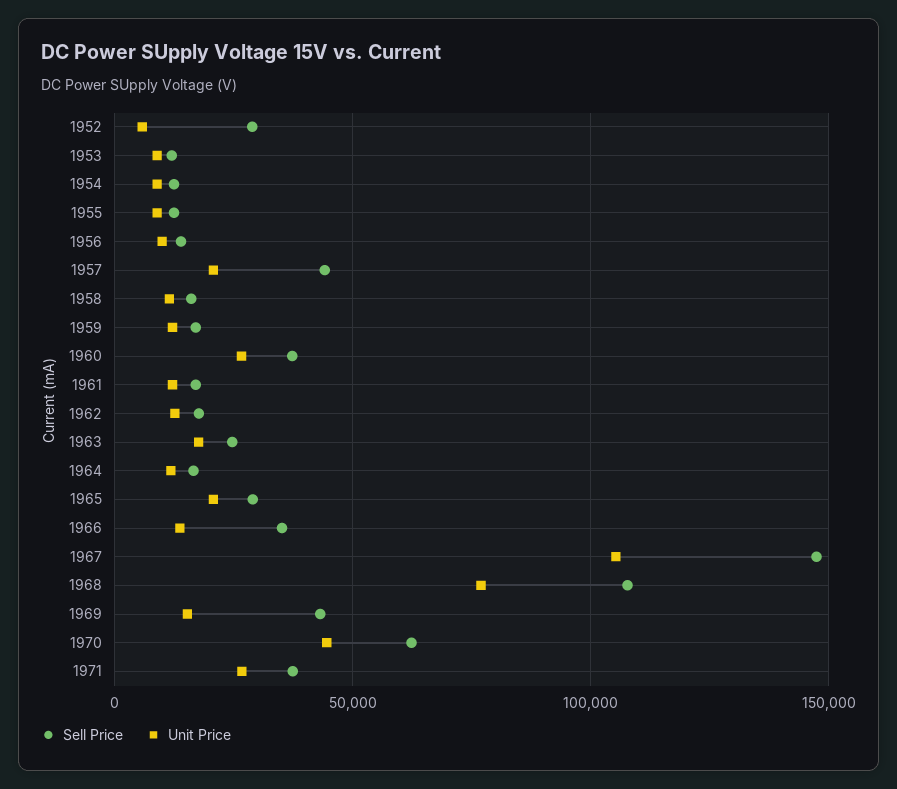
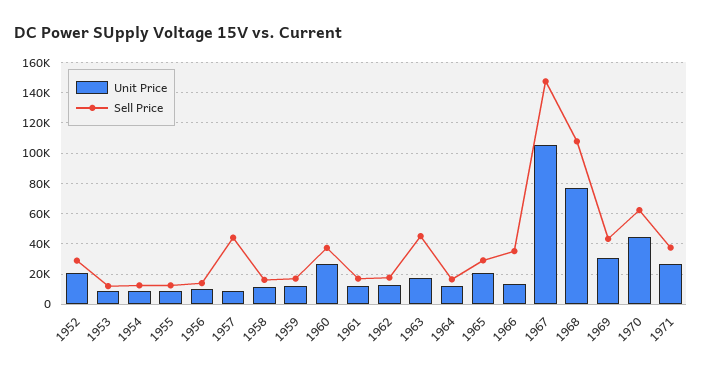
  {
    "Sell Price": {
      "1952": 30000,
      "1953": 10000,
      "1954": 10000,
      "1955": 10000,
      "1956": 15000,
      "1957": 45000,
      "1958": 15000,
      "1959": 15000,
      "1960": 35000,
      "1961": 15000,
      "1962": 20000,
-     "1963": 25000,
+     "1963": 45000,
      "1964": 15000,
      "1965": 30000,
      "1966": 35000,
      "1967": 145000,
      "1968": 110000,
      "1969": 45000,
      "1970": 60000,
      "1971": 35000
    },
    "Unit Price": {
-     "1952": 5000,
+     "1952": 20000,
      "1953": 10000,
      "1954": 10000,
      "1955": 10000,
      "1956": 10000,
-     "1957": 20000,
+     "1957": 10000,
      "1958": 10000,
      "1959": 10000,
      "1960": 25000,
      "1961": 10000,
      "1962": 15000,
      "1963": 20000,
      "1964": 10000,
      "1965": 20000,
      "1966": 15000,
      "1967": 105000,
      "1968": 75000,
-     "1969": 15000,
+     "1969": 30000,
      "1970": 45000,
      "1971": 25000
    }
  }

